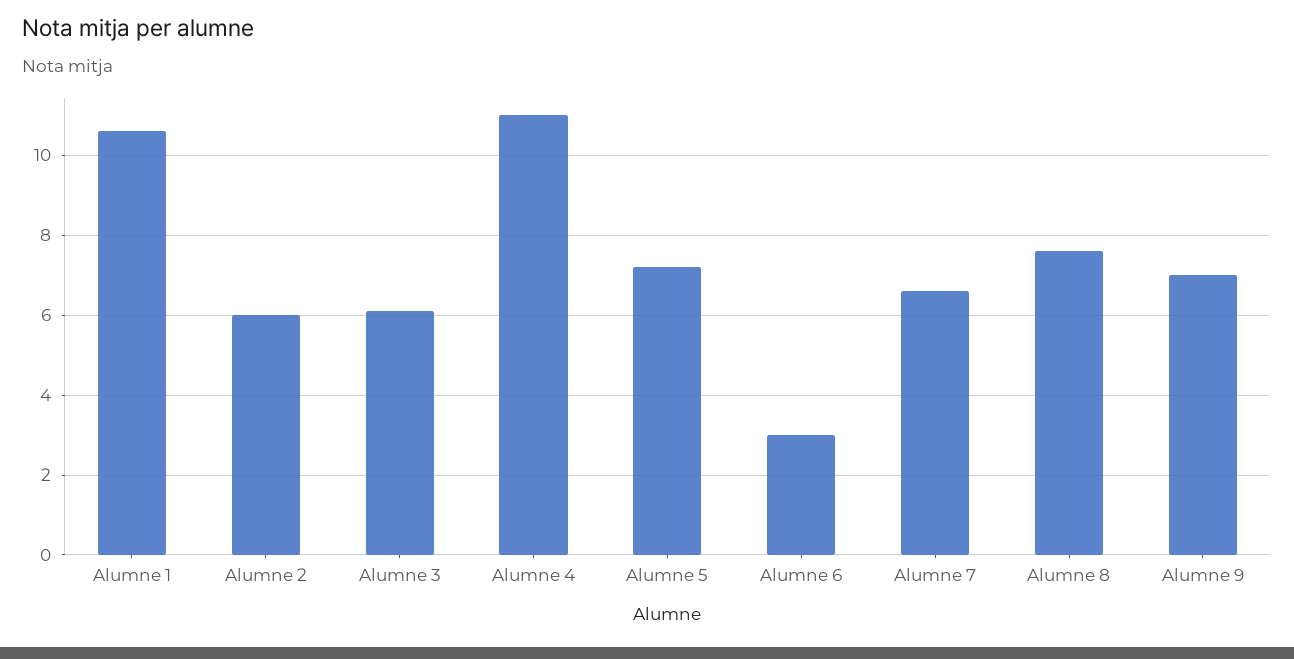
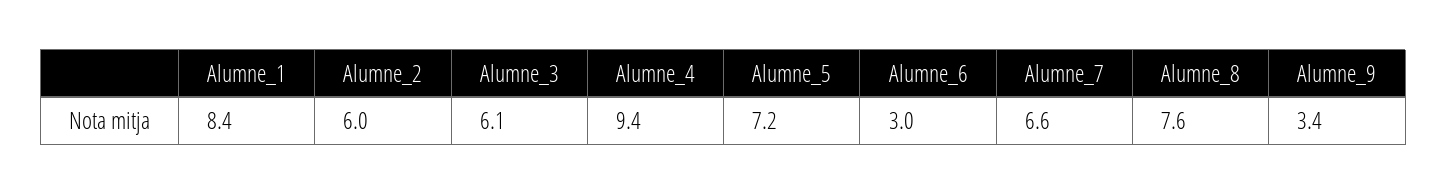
  {
-   "Alumne 1": 10.5,
+   "Alumne 1": 8.4,
    "Alumne 2": 6,
    "Alumne 3": 6.1,
-   "Alumne 4": 11,
+   "Alumne 4": 9.4,
    "Alumne 5": 7.2,
    "Alumne 6": 3,
    "Alumne 7": 6.6,
    "Alumne 8": 7.6,
-   "Alumne 9": 7
+   "Alumne 9": 3.4
  }

